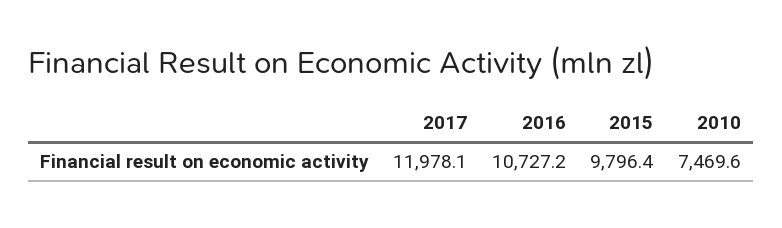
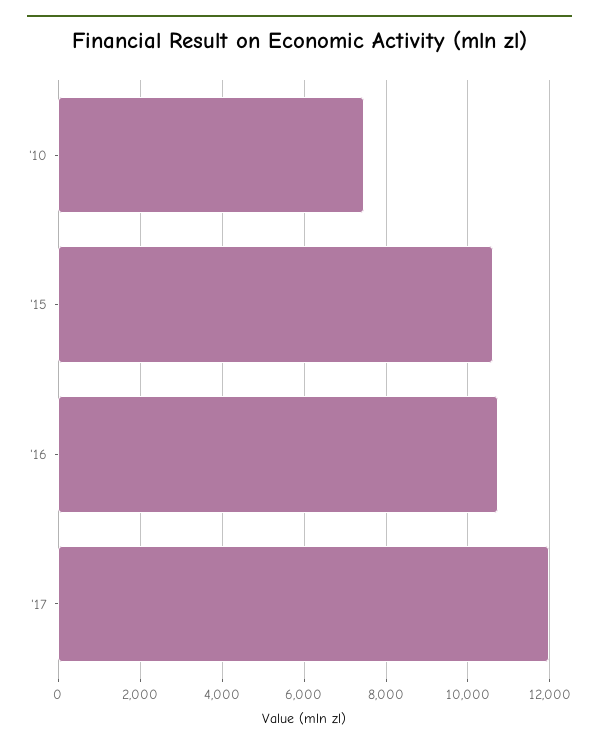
  {
    "2017": 11978.1,
    "2016": 10727.2,
-   "2015": 9796.4,
+   "2015": 10600,
    "2010": 7469.6
  }

